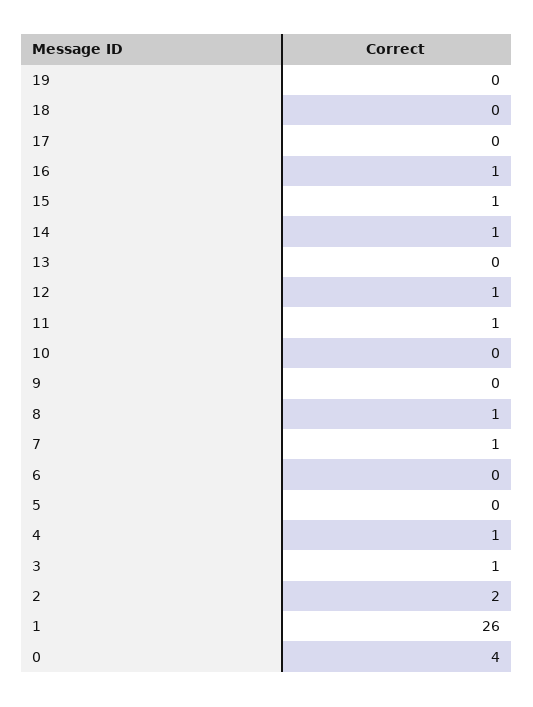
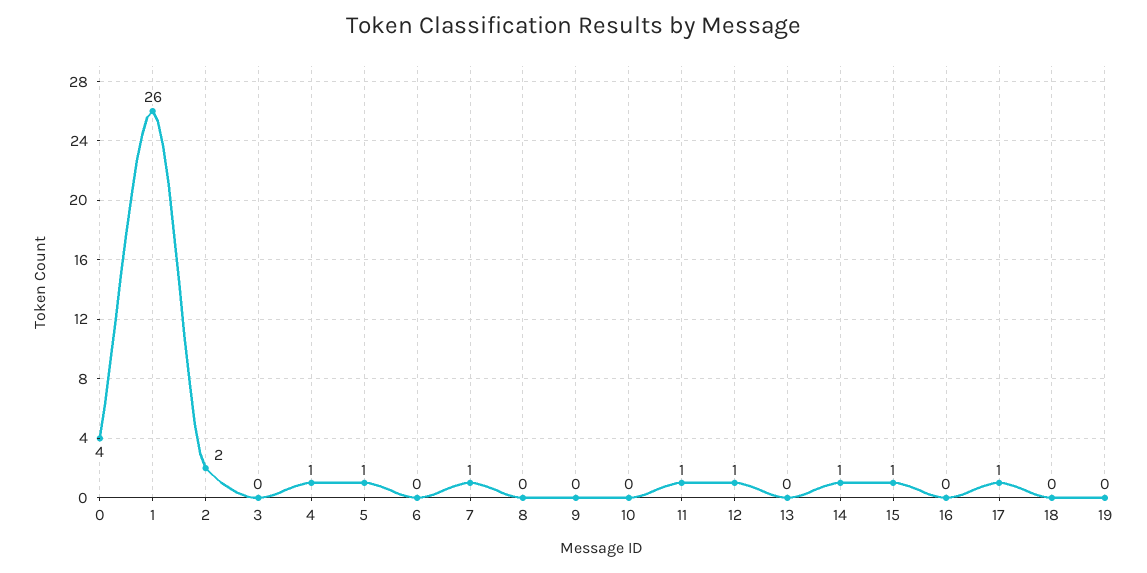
  {
    "19": 0,
    "18": 0,
-   "17": 0,
+   "17": 1,
-   "16": 1,
+   "16": 0,
    "15": 1,
    "14": 1,
    "13": 0,
    "12": 1,
    "11": 1,
    "10": 0,
    "9": 0,
-   "8": 1,
+   "8": 0,
    "7": 1,
    "6": 0,
-   "5": 0,
+   "5": 1,
    "4": 1,
-   "3": 1,
+   "3": 0,
    "2": 2,
    "1": 26,
    "0": 4
  }

